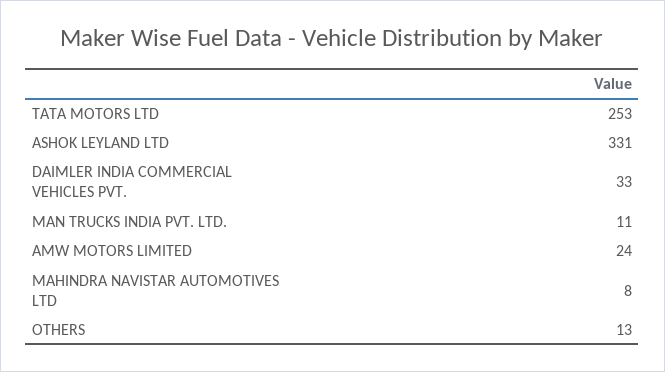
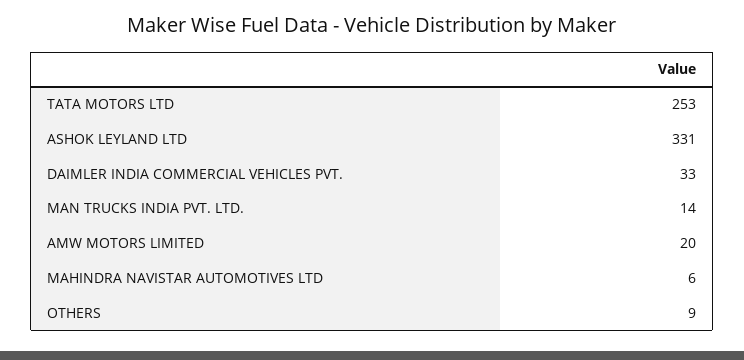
  {
    "TATA MOTORS LTD": 253,
    "ASHOK LEYLAND LTD": 331,
    "DAIMLER INDIA COMMERCIAL VEHICLES PVT.": 33,
-   "MAN TRUCKS INDIA PVT. LTD.": 11,
+   "MAN TRUCKS INDIA PVT. LTD.": 14,
-   "AMW MOTORS LIMITED": 24,
+   "AMW MOTORS LIMITED": 20,
-   "MAHINDRA NAVISTAR AUTOMOTIVES LTD": 8,
+   "MAHINDRA NAVISTAR AUTOMOTIVES LTD": 6,
-   "OTHERS": 13
+   "OTHERS": 9
  }

